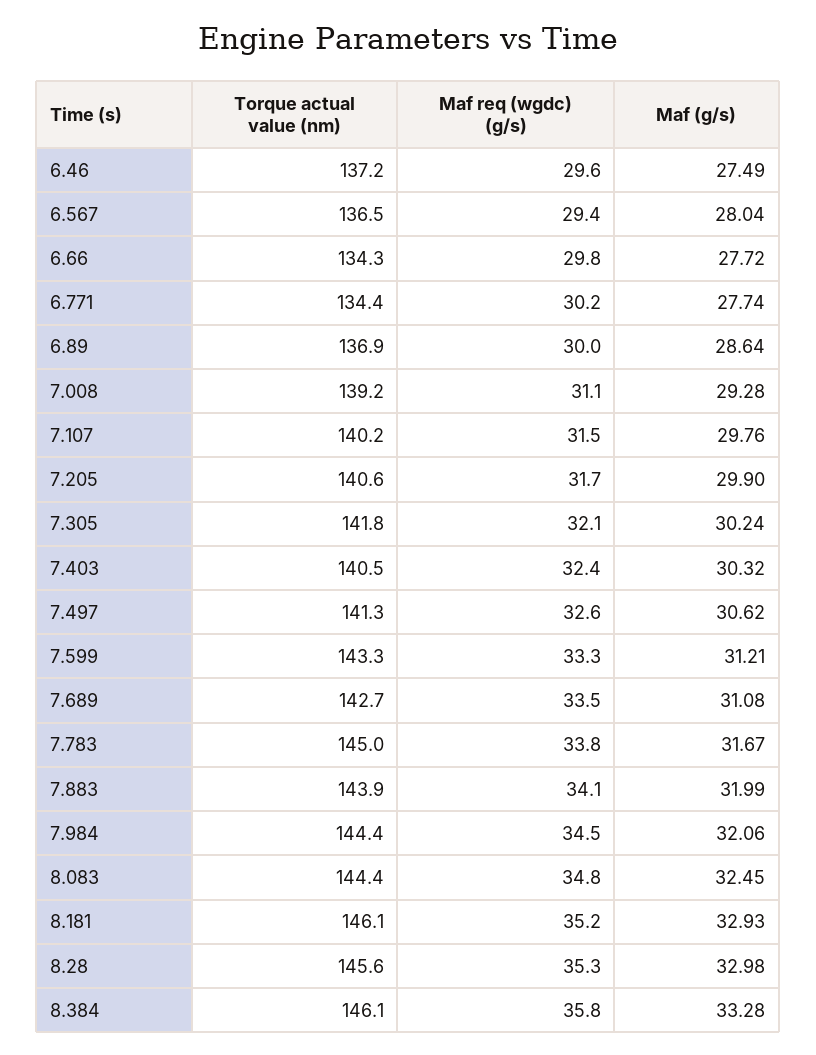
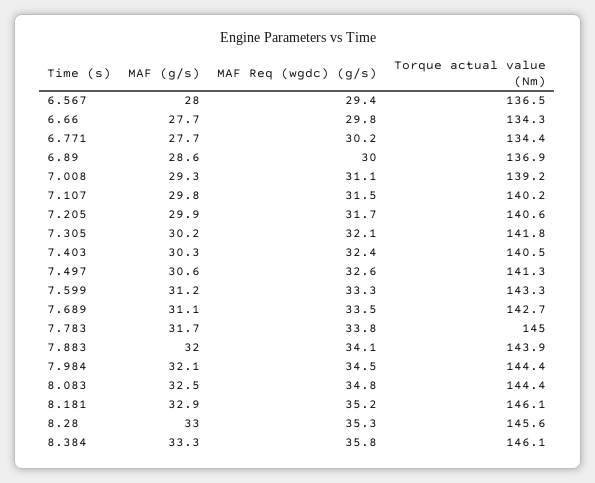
  {
    "Torque actual value (nm)": {
-     "6.46": 137.2,
      "6.567": 136.5,
      "6.66": 134.3,
      "6.771": 134.4,
      "6.89": 136.9,
      "7.008": 139.2,
      "7.107": 140.2,
      "7.205": 140.6,
      "7.305": 141.8,
      "7.403": 140.5,
      "7.497": 141.3,
      "7.599": 143.3,
      "7.689": 142.7,
      "7.783": 145,
      "7.883": 143.9,
      "7.984": 144.4,
      "8.083": 144.4,
      "8.181": 146.1,
      "8.28": 145.6,
      "8.384": 146.1
    },
    "Maf req (wgdc) (g/s)": {
-     "6.46": 29.6,
      "6.567": 29.4,
      "6.66": 29.8,
      "6.771": 30.2,
      "6.89": 30,
      "7.008": 31.1,
      "7.107": 31.5,
      "7.205": 31.7,
      "7.305": 32.1,
      "7.403": 32.4,
      "7.497": 32.6,
      "7.599": 33.3,
      "7.689": 33.5,
      "7.783": 33.8,
      "7.883": 34.1,
      "7.984": 34.5,
      "8.083": 34.8,
      "8.181": 35.2,
      "8.28": 35.3,
      "8.384": 35.8
    },
    "Maf (g/s)": {
-     "6.46": 27.49,
      "6.567": 28.04,
      "6.66": 27.72,
      "6.771": 27.74,
      "6.89": 28.64,
      "7.008": 29.28,
      "7.107": 29.76,
      "7.205": 29.9,
      "7.305": 30.24,
      "7.403": 30.32,
      "7.497": 30.62,
      "7.599": 31.21,
      "7.689": 31.08,
      "7.783": 31.67,
      "7.883": 31.99,
      "7.984": 32.06,
      "8.083": 32.45,
      "8.181": 32.93,
      "8.28": 32.98,
      "8.384": 33.28
    }
  }

